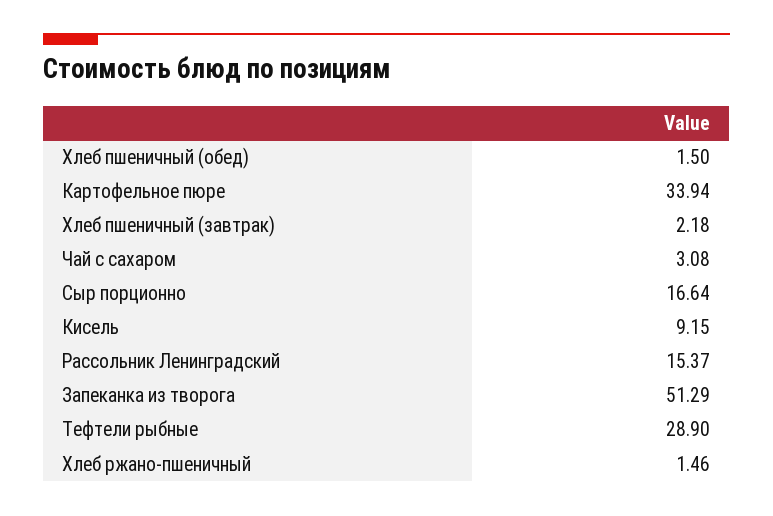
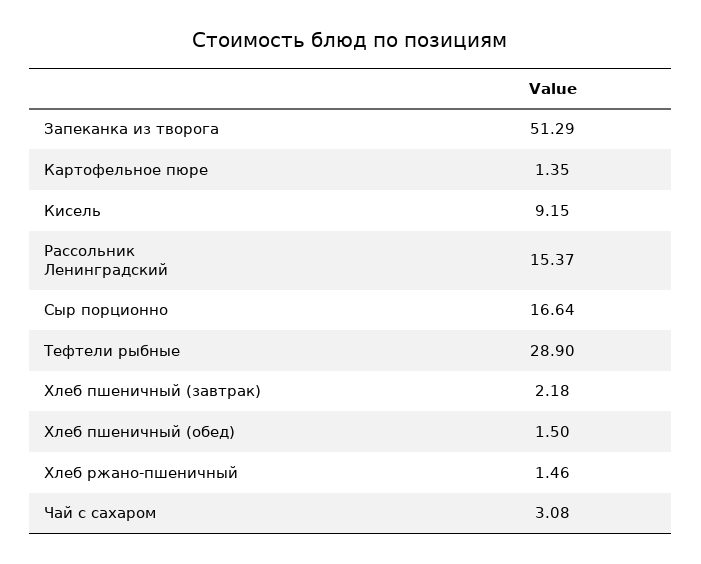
  {
    "Хлеб пшеничный (обед)": 1.5,
-   "Картофельное пюре": 33.94,
+   "Картофельное пюре": 1.35,
    "Хлеб пшеничный (завтрак)": 2.18,
    "Чай с сахаром": 3.08,
    "Сыр порционно": 16.64,
    "Кисель": 9.15,
    "Рассольник Ленинградский": 15.37,
    "Запеканка из творога": 51.29,
    "Тефтели рыбные": 28.9,
    "Хлеб ржано-пшеничный": 1.46
  }

